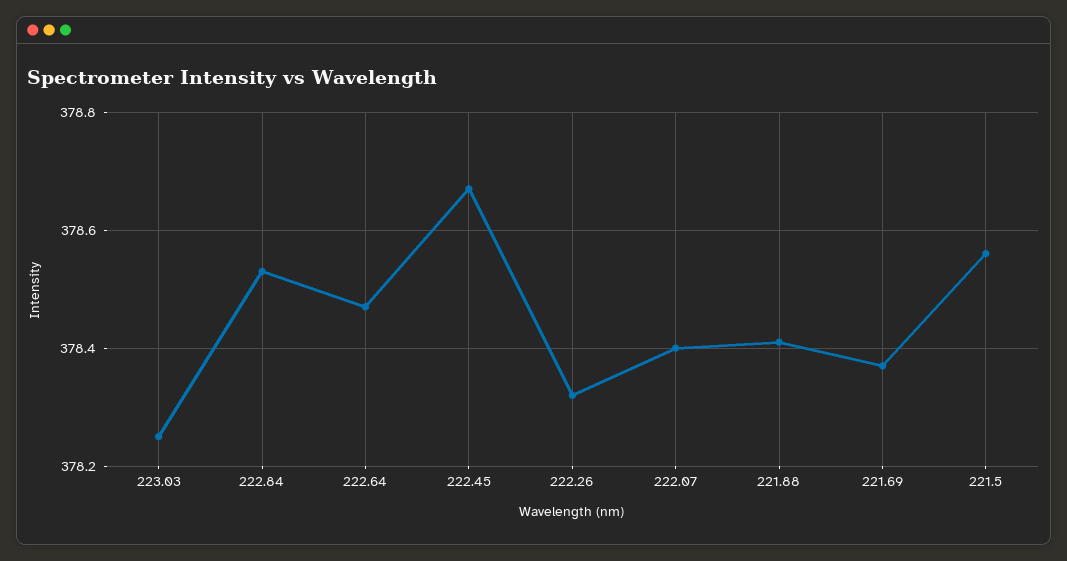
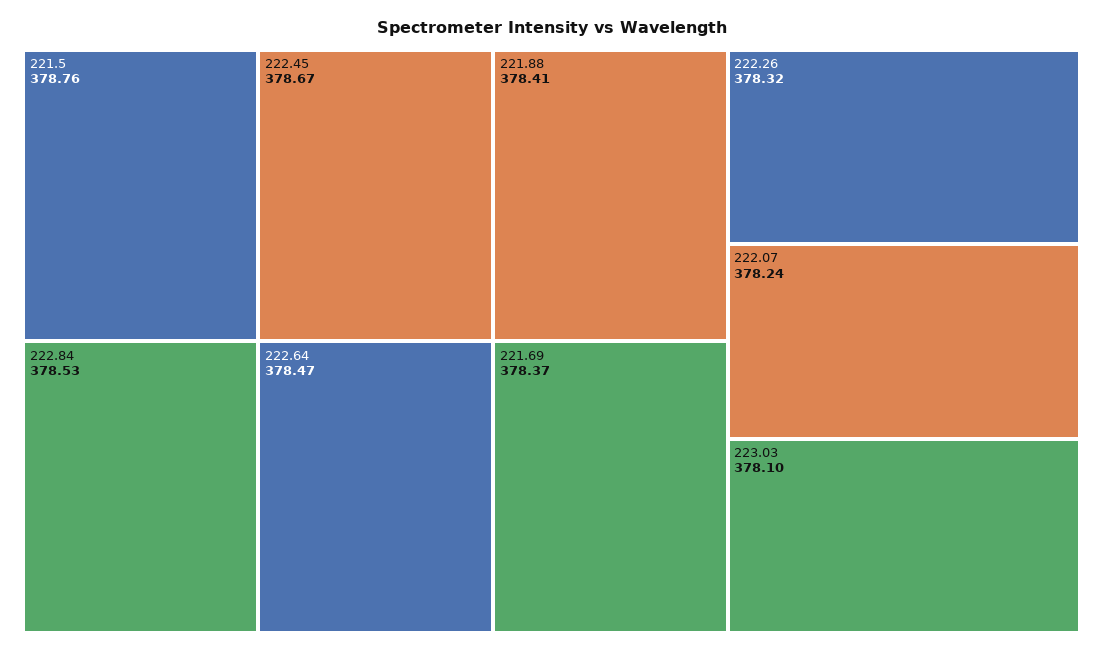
  {
-   "223.03": 378.25,
+   "223.03": 378.1,
    "222.84": 378.53,
    "222.64": 378.47,
    "222.45": 378.67,
    "222.26": 378.32,
-   "222.07": 378.4,
+   "222.07": 378.24,
    "221.88": 378.41,
    "221.69": 378.37,
-   "221.5": 378.55
+   "221.5": 378.76
  }

